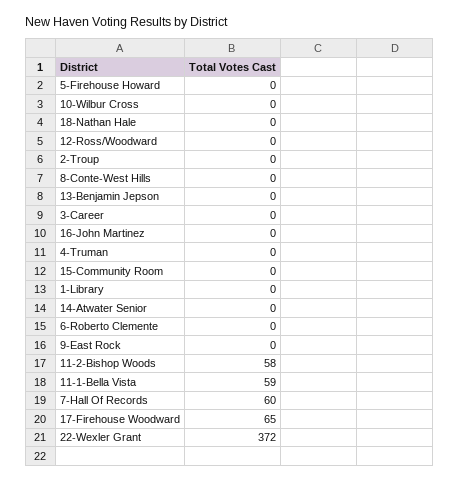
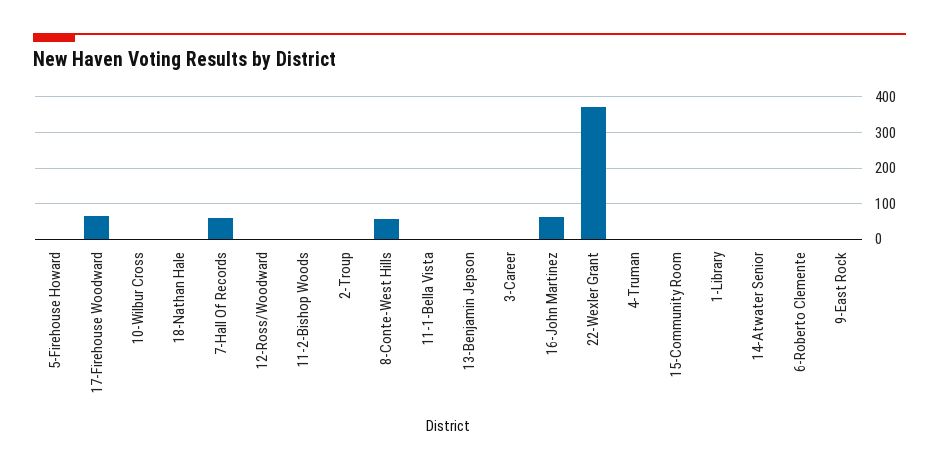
  {
    "5-Firehouse Howard": 0,
    "10-Wilbur Cross": 0,
    "18-Nathan Hale": 0,
    "12-Ross/Woodward": 0,
    "2-Troup": 0,
-   "8-Conte-West Hills": 0,
+   "8-Conte-West Hills": 60,
    "13-Benjamin Jepson": 0,
    "3-Career": 0,
-   "16-John Martinez": 0,
+   "16-John Martinez": 60,
    "4-Truman": 0,
    "15-Community Room": 0,
    "1-Library": 0,
    "14-Atwater Senior": 0,
    "6-Roberto Clemente": 0,
    "9-East Rock": 0,
-   "11-2-Bishop Woods": 58,
+   "11-2-Bishop Woods": 0,
-   "11-1-Bella Vista": 59,
+   "11-1-Bella Vista": 0,
    "7-Hall Of Records": 60,
    "17-Firehouse Woodward": 65,
    "22-Wexler Grant": 372
  }

